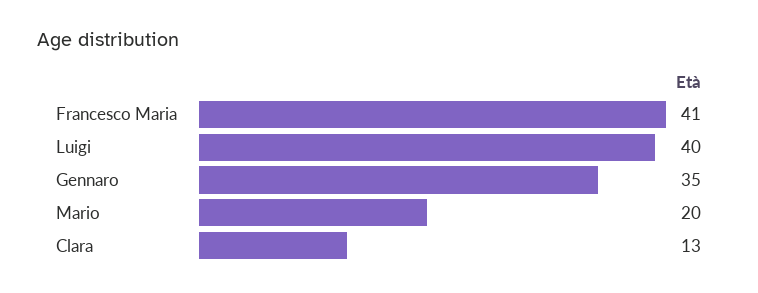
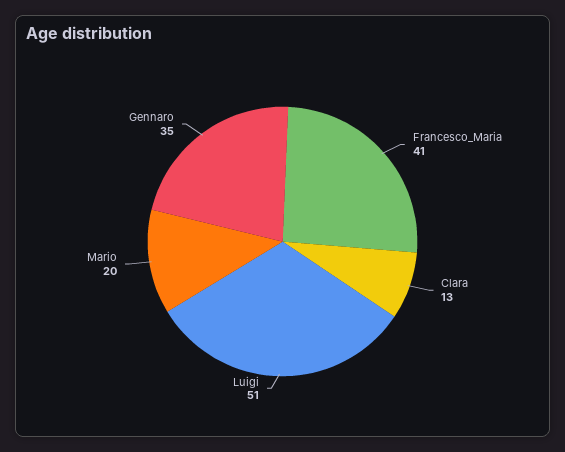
  {
    "Francesco Maria": 41,
-   "Luigi": 40,
+   "Luigi": 51,
    "Gennaro": 35,
    "Mario": 20,
    "Clara": 13
  }

